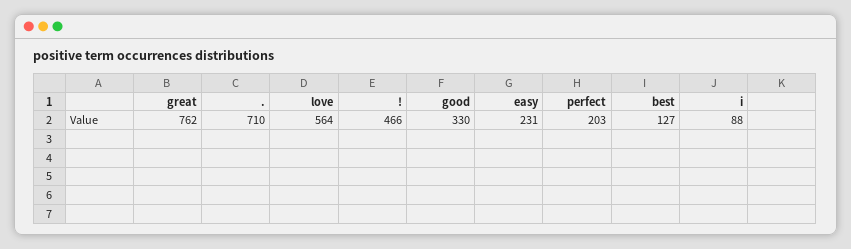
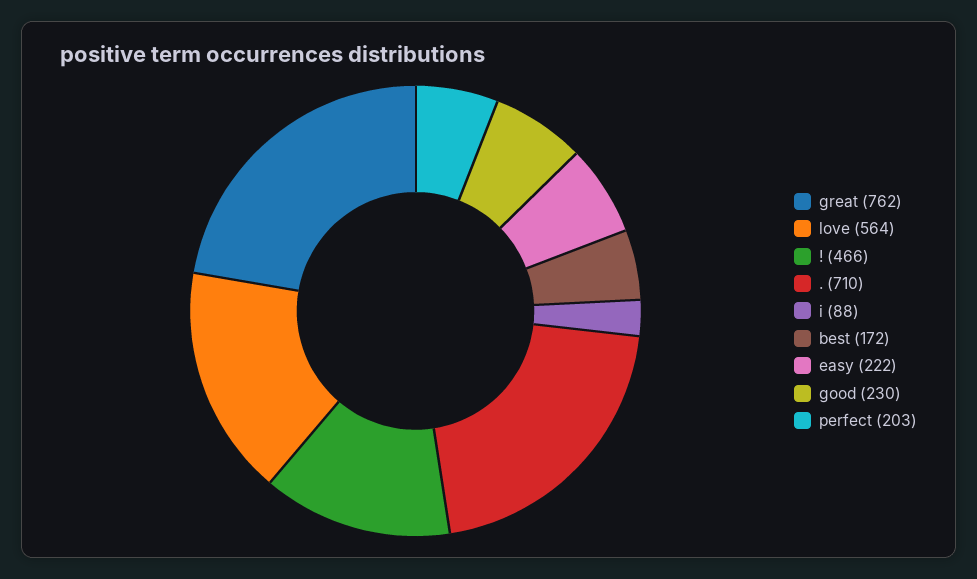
  {
    "great": 762,
    ".": 710,
    "love": 564,
    "!": 466,
-   "good": 330,
+   "good": 230,
-   "easy": 231,
+   "easy": 222,
    "perfect": 203,
-   "best": 127,
+   "best": 172,
    "i": 88
  }

